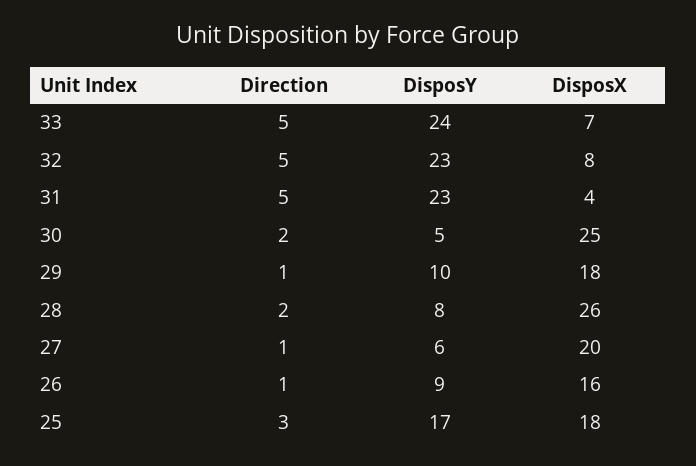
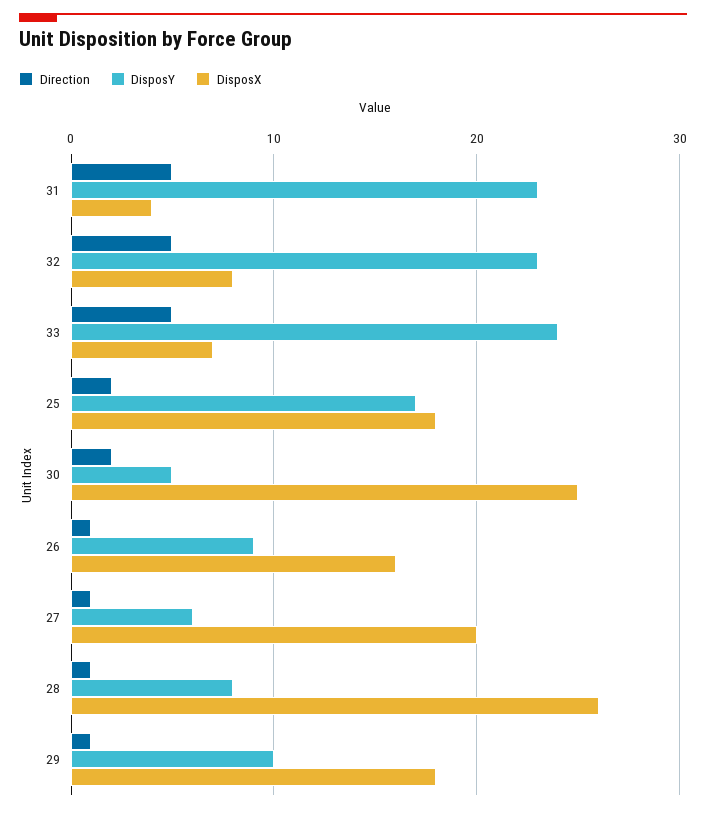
  {
    "Direction": {
      "33": 5,
      "32": 5,
      "31": 5,
      "30": 2,
      "29": 1,
-     "28": 2,
+     "28": 1,
      "27": 1,
      "26": 1,
-     "25": 3
+     "25": 2
    },
    "DisposY": {
      "33": 24,
      "32": 23,
      "31": 23,
      "30": 5,
      "29": 10,
      "28": 8,
      "27": 6,
      "26": 9,
      "25": 17
    },
    "DisposX": {
      "33": 7,
      "32": 8,
      "31": 4,
      "30": 25,
      "29": 18,
      "28": 26,
      "27": 20,
      "26": 16,
      "25": 18
    }
  }

